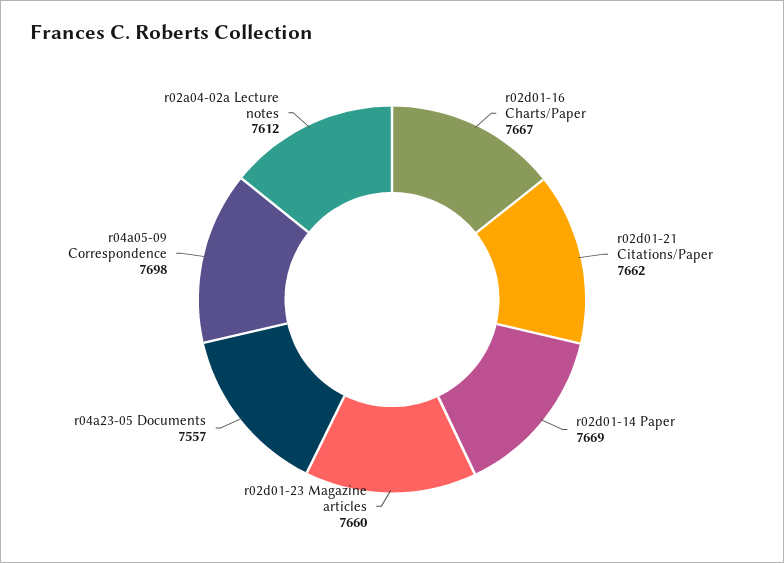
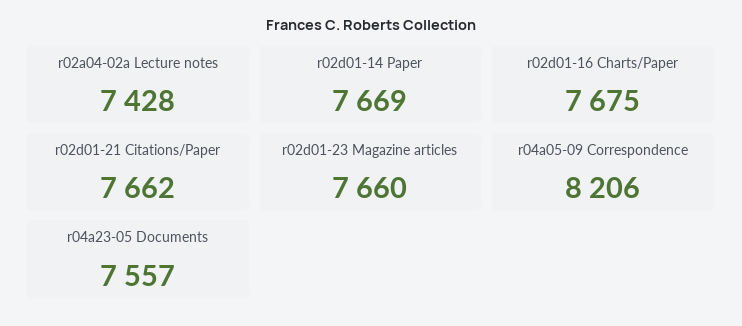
  {
-   "r02d01-16 Charts/Paper": 7667,
+   "r02d01-16 Charts/Paper": 7675,
    "r02d01-21 Citations/Paper": 7662,
    "r02d01-14 Paper": 7669,
    "r02d01-23 Magazine articles": 7660,
    "r04a23-05 Documents": 7557,
-   "r04a05-09 Correspondence": 7698,
+   "r04a05-09 Correspondence": 8206,
-   "r02a04-02a Lecture notes": 7612
+   "r02a04-02a Lecture notes": 7428
  }

